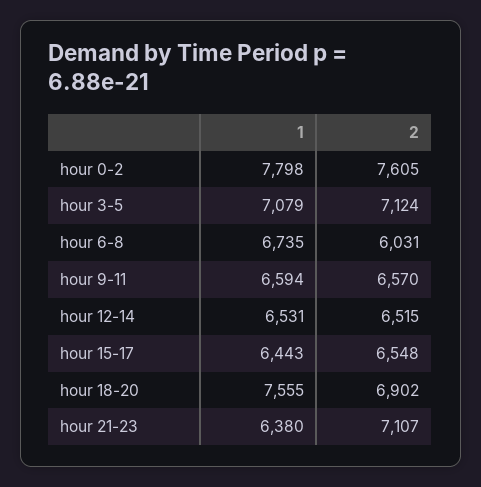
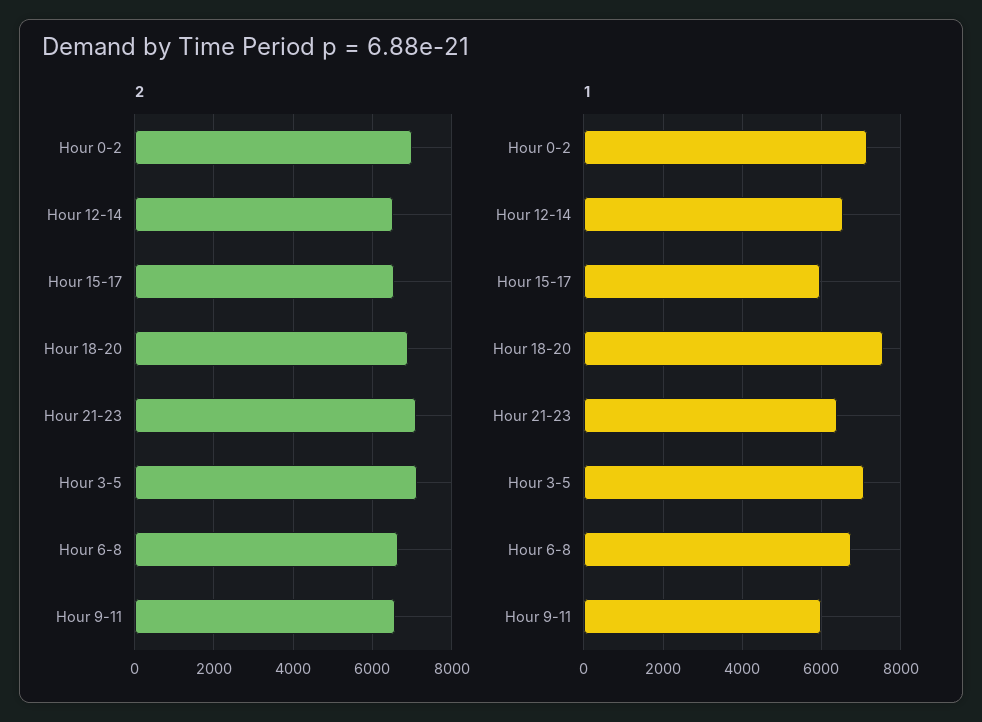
  {
    "1": {
-     "hour 0-2": 7798,
+     "hour 0-2": 7200,
      "hour 3-5": 7079,
      "hour 6-8": 6735,
-     "hour 9-11": 6594,
+     "hour 9-11": 6000,
      "hour 12-14": 6531,
-     "hour 15-17": 6443,
+     "hour 15-17": 6000,
      "hour 18-20": 7555,
      "hour 21-23": 6380
    },
    "2": {
-     "hour 0-2": 7605,
+     "hour 0-2": 7000,
      "hour 3-5": 7124,
-     "hour 6-8": 6031,
+     "hour 6-8": 6600,
      "hour 9-11": 6570,
      "hour 12-14": 6515,
      "hour 15-17": 6548,
      "hour 18-20": 6902,
      "hour 21-23": 7107
    }
  }

